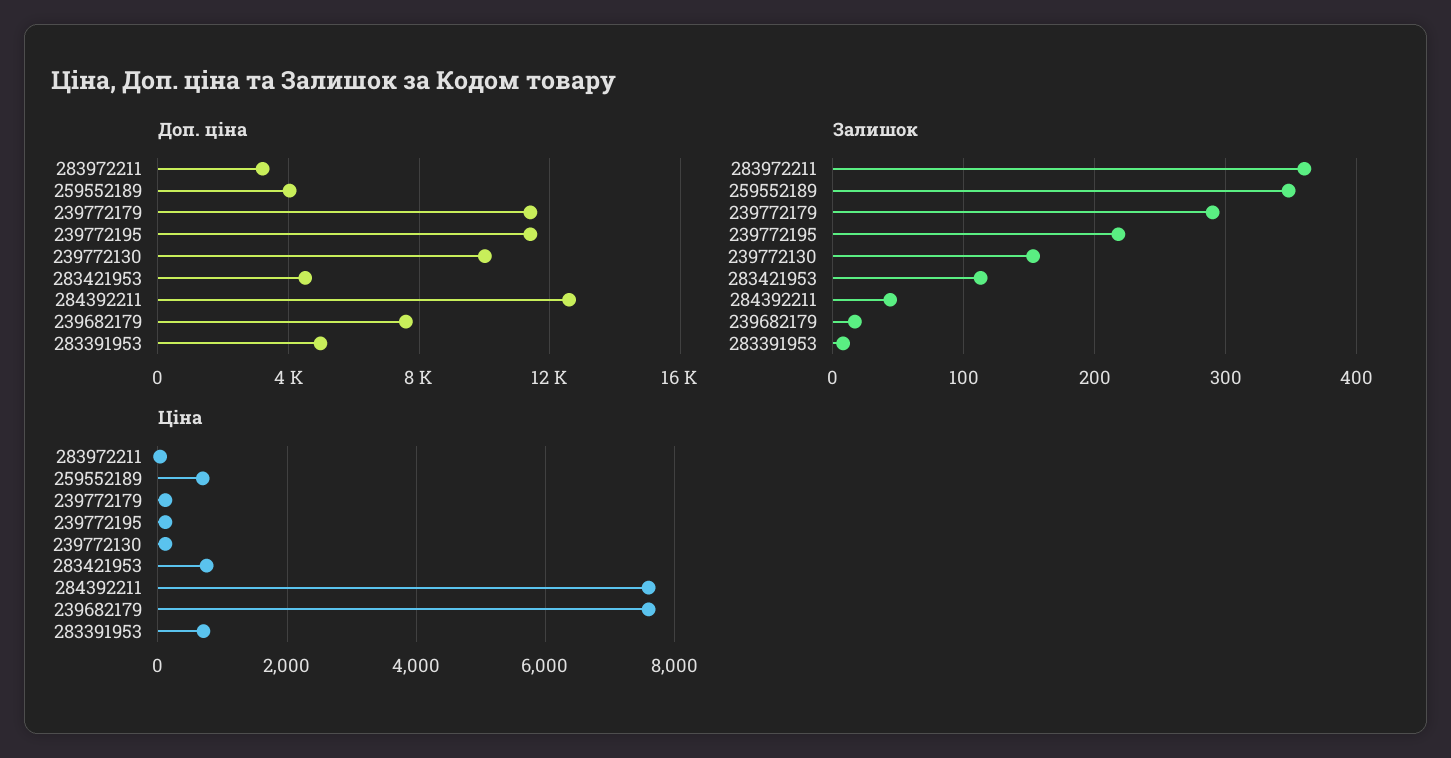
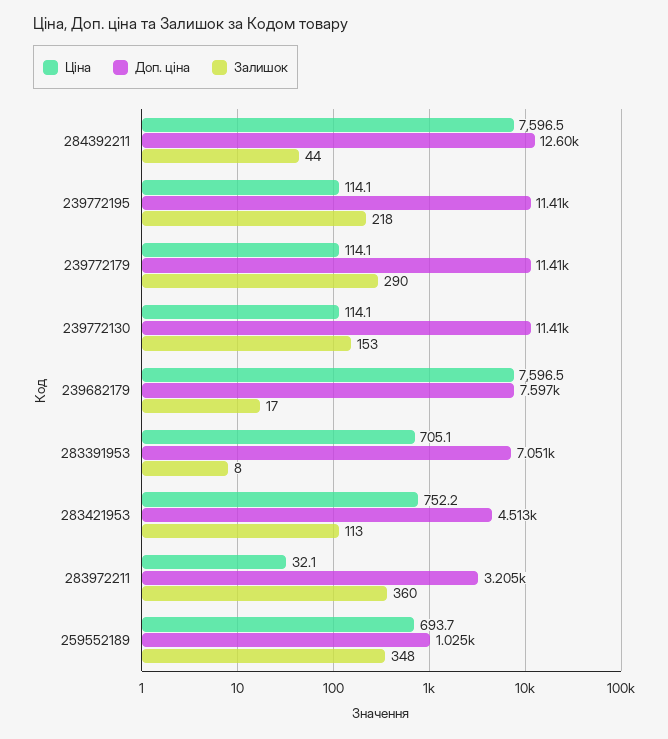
  {
    "Доп. ціна": {
      "283972211": 3205,
-     "259552189": 4000,
+     "259552189": 1025,
      "239772179": 11410,
      "239772195": 11410,
-     "239772130": 10000,
+     "239772130": 11410,
      "283421953": 4513,
      "284392211": 12600,
      "239682179": 7597,
-     "283391953": 5000
+     "283391953": 7051
    },
    "Залишок": {
      "283972211": 360,
      "259552189": 348,
      "239772179": 290,
      "239772195": 218,
      "239772130": 153,
      "283421953": 113,
      "284392211": 44,
      "239682179": 17,
      "283391953": 8
    },
    "Ціна": {
      "283972211": 32.1,
      "259552189": 693.7,
      "239772179": 114.1,
      "239772195": 114.1,
      "239772130": 114.1,
      "283421953": 752.2,
      "284392211": 7596.5,
      "239682179": 7596.5,
      "283391953": 705.1
    }
  }

